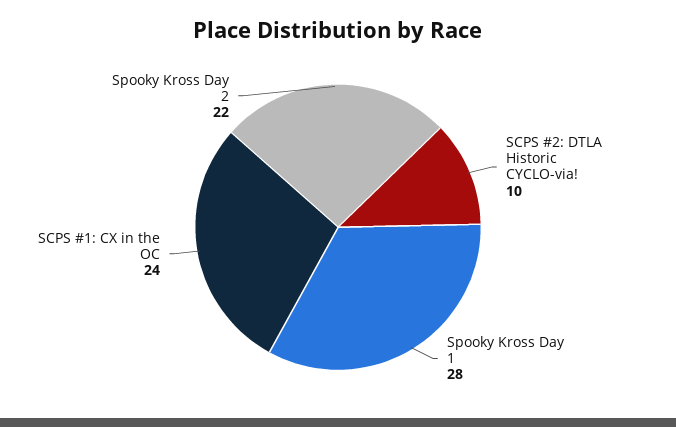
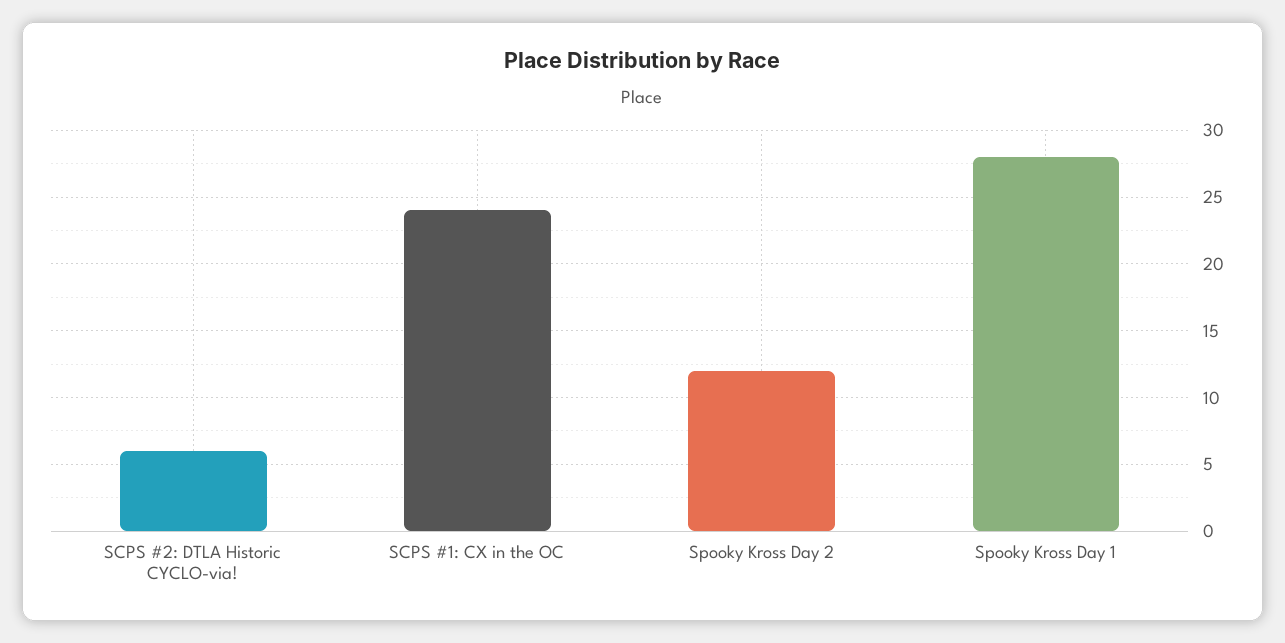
  {
-   "SCPS #2: DTLA Historic CYCLO-via!": 10,
+   "SCPS #2: DTLA Historic CYCLO-via!": 6,
    "Spooky Kross Day 1": 28,
    "SCPS #1: CX in the OC": 24,
-   "Spooky Kross Day 2": 22
+   "Spooky Kross Day 2": 12
  }

